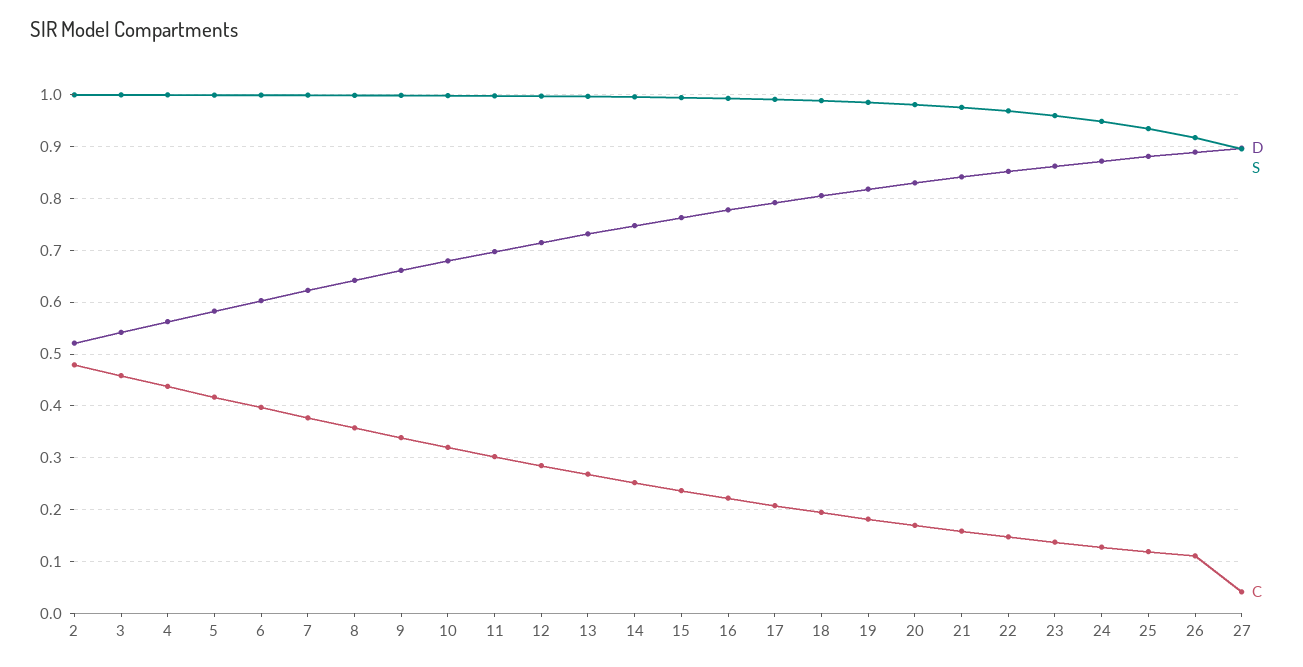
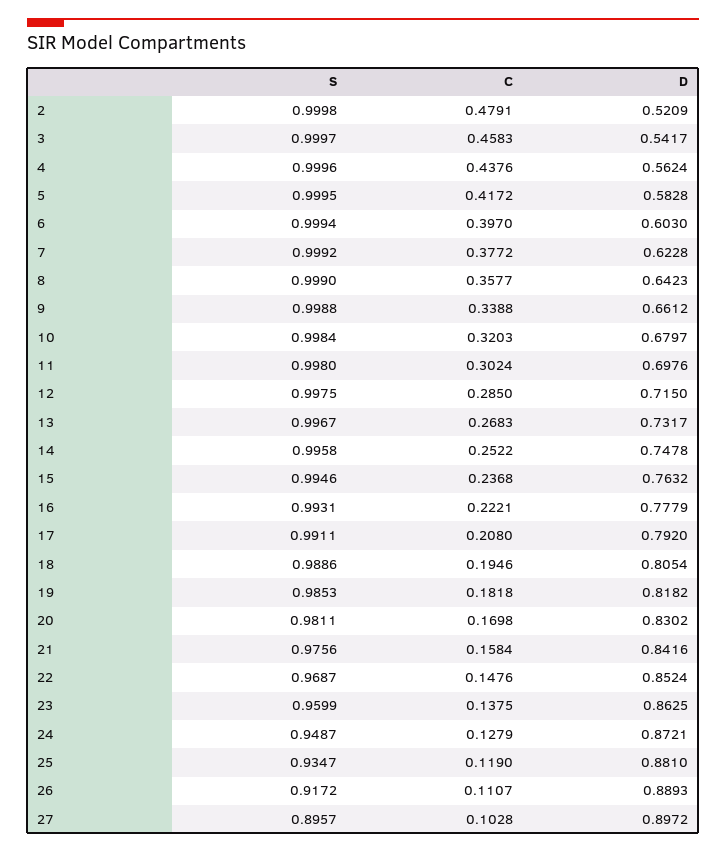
  {
    "D": {
      "2": 0.5209,
      "3": 0.5417,
      "4": 0.5624,
      "5": 0.5828,
      "6": 0.603,
      "7": 0.6228,
      "8": 0.6423,
      "9": 0.6612,
      "10": 0.6797,
      "11": 0.6976,
      "12": 0.715,
      "13": 0.7317,
      "14": 0.7478,
      "15": 0.7632,
      "16": 0.7779,
      "17": 0.792,
      "18": 0.8054,
      "19": 0.8182,
      "20": 0.8302,
      "21": 0.8416,
      "22": 0.8524,
      "23": 0.8625,
      "24": 0.8721,
      "25": 0.881,
      "26": 0.8893,
      "27": 0.8972
    },
    "S": {
      "2": 0.9998,
      "3": 0.9997,
      "4": 0.9996,
      "5": 0.9995,
      "6": 0.9994,
      "7": 0.9992,
      "8": 0.999,
      "9": 0.9988,
      "10": 0.9984,
      "11": 0.998,
      "12": 0.9975,
      "13": 0.9967,
      "14": 0.9958,
      "15": 0.9946,
      "16": 0.9931,
      "17": 0.9911,
      "18": 0.9886,
      "19": 0.9853,
      "20": 0.9811,
      "21": 0.9756,
      "22": 0.9687,
      "23": 0.9599,
      "24": 0.9487,
      "25": 0.9347,
      "26": 0.9172,
      "27": 0.8957
    },
    "C": {
      "2": 0.4791,
      "3": 0.4583,
      "4": 0.4376,
      "5": 0.4172,
      "6": 0.397,
      "7": 0.3772,
      "8": 0.3577,
      "9": 0.3388,
      "10": 0.3203,
      "11": 0.3024,
      "12": 0.285,
      "13": 0.2683,
      "14": 0.2522,
      "15": 0.2368,
      "16": 0.2221,
      "17": 0.208,
      "18": 0.1946,
      "19": 0.1818,
      "20": 0.1698,
      "21": 0.1584,
      "22": 0.1476,
      "23": 0.1375,
      "24": 0.1279,
      "25": 0.119,
      "26": 0.1107,
-     "27": 0.04
+     "27": 0.1028
    }
  }

